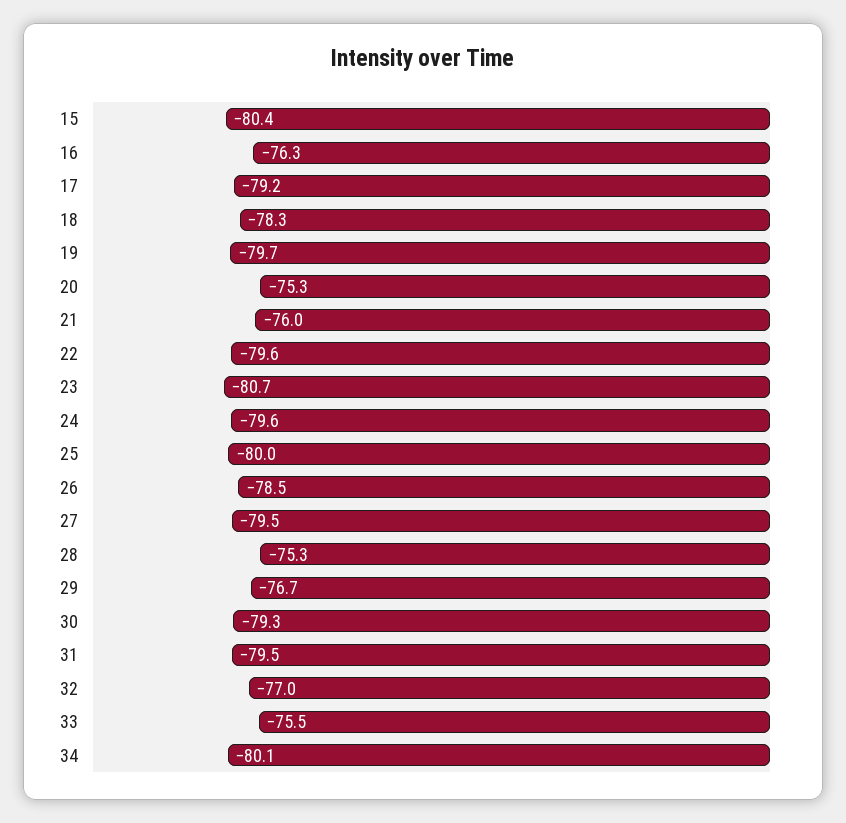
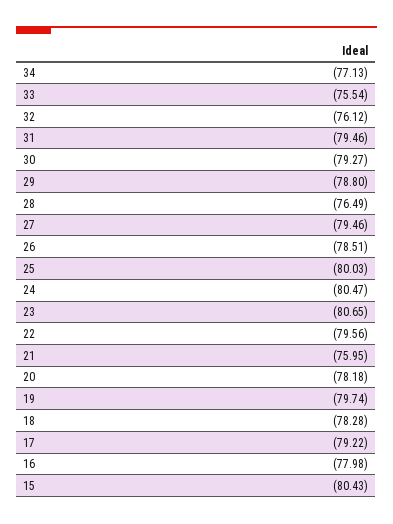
  {
    "15": -80.43,
-   "16": -76.3,
+   "16": -77.98,
    "17": -79.22,
    "18": -78.28,
    "19": -79.74,
-   "20": -75.3,
+   "20": -78.18,
    "21": -75.95,
    "22": -79.56,
    "23": -80.65,
-   "24": -79.6,
+   "24": -80.47,
    "25": -80.03,
    "26": -78.51,
    "27": -79.46,
-   "28": -75.3,
+   "28": -76.49,
-   "29": -76.7,
+   "29": -78.8,
    "30": -79.27,
    "31": -79.46,
-   "32": -77,
+   "32": -76.12,
    "33": -75.54,
-   "34": -80.1
+   "34": -77.13
  }

